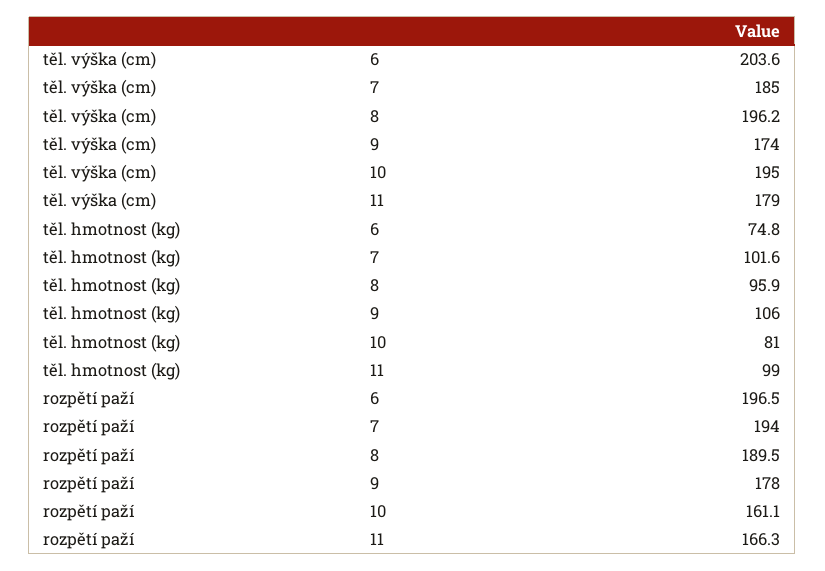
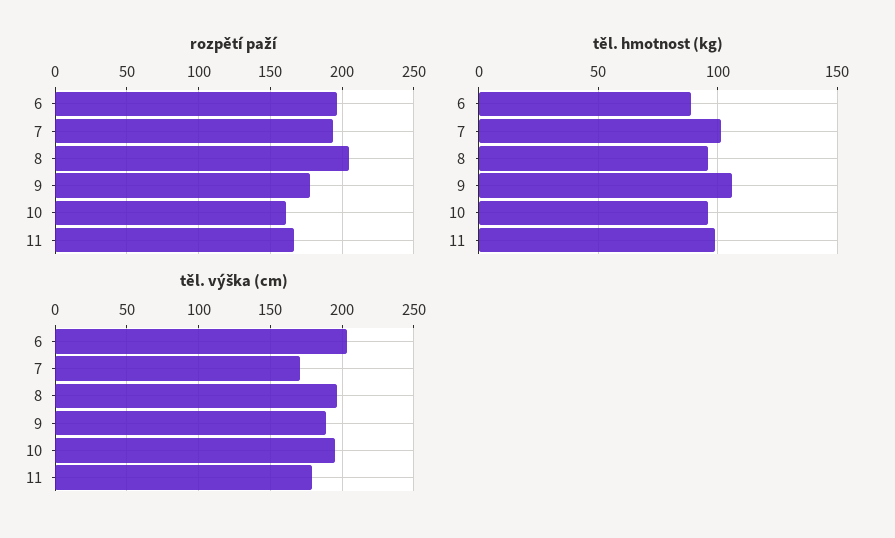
  {
    "těl. výška (cm)": {
      "6": 203.6,
-     "7": 185,
+     "7": 170,
      "8": 196.2,
-     "9": 174,
+     "9": 190,
      "10": 195,
      "11": 179
    },
    "těl. hmotnost (kg)": {
-     "6": 74.8,
+     "6": 90,
      "7": 101.6,
      "8": 95.9,
      "9": 106,
-     "10": 81,
+     "10": 95,
      "11": 99
    },
    "rozpětí paží": {
      "6": 196.5,
      "7": 194,
-     "8": 189.5,
+     "8": 205,
      "9": 178,
      "10": 161.1,
      "11": 166.3
    }
  }

